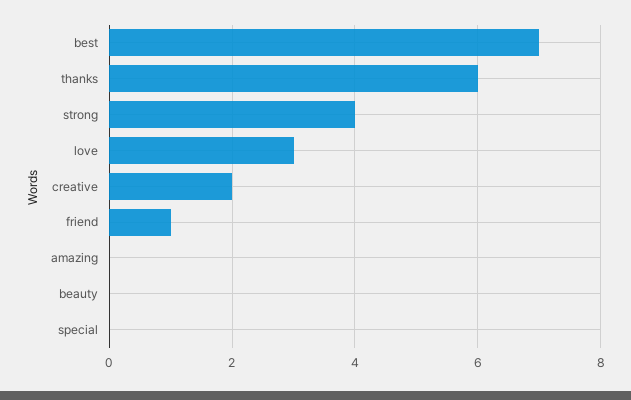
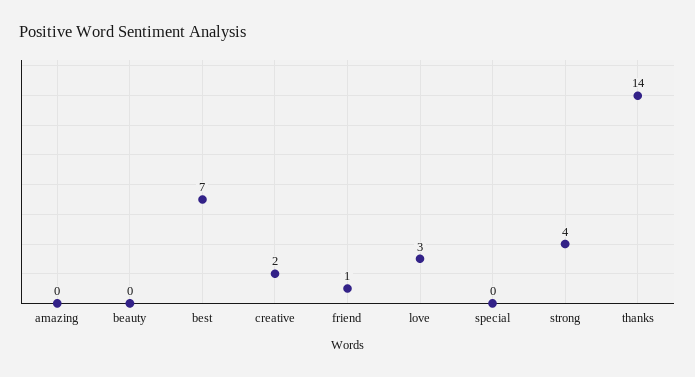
  {
    "best": 7,
-   "thanks": 6,
+   "thanks": 14,
    "strong": 4,
    "love": 3,
    "creative": 2,
    "friend": 1,
    "amazing": 0,
    "beauty": 0,
    "special": 0
  }

